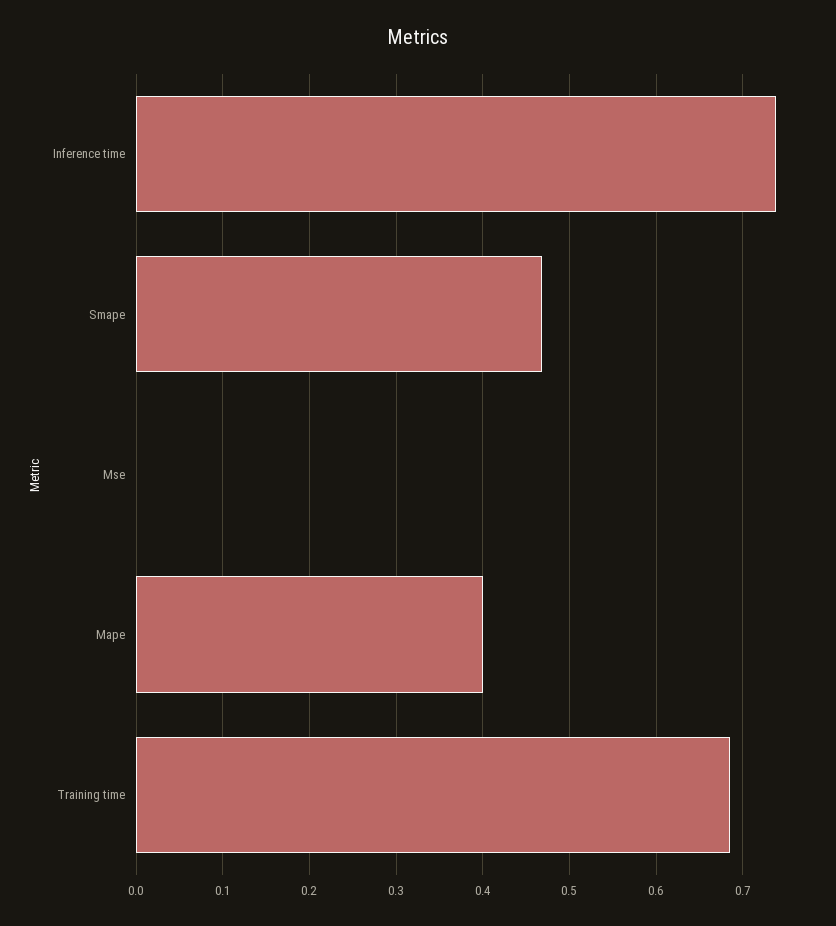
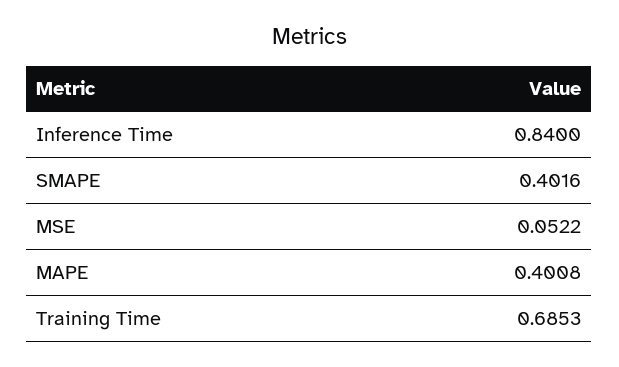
  {
-   "Inference time": 0.74,
+   "Inference time": 0.84,
-   "Smape": 0.47,
+   "Smape": 0.4016,
-   "Mse": 0,
+   "Mse": 0.0522,
    "Mape": 0.4008,
    "Training time": 0.6853
  }

